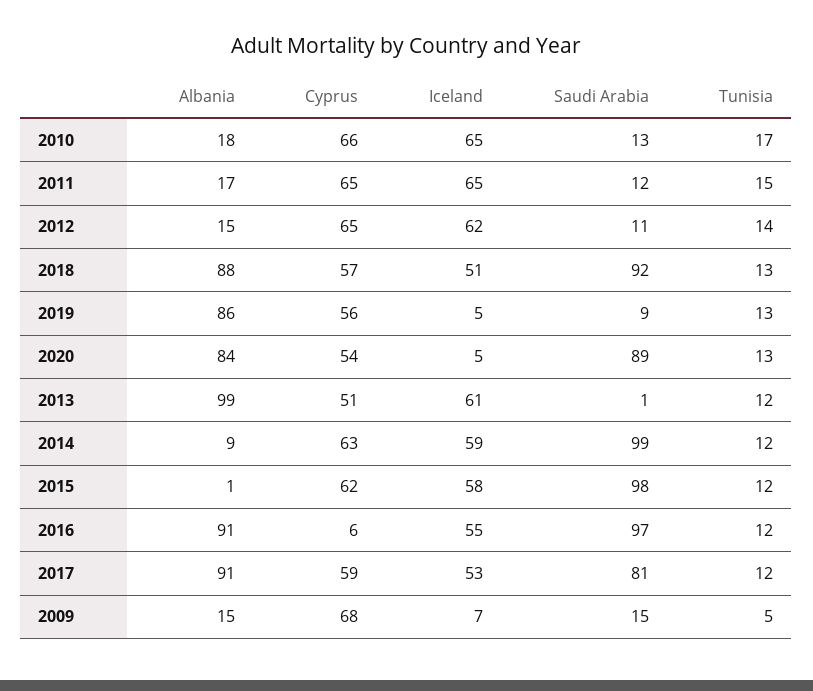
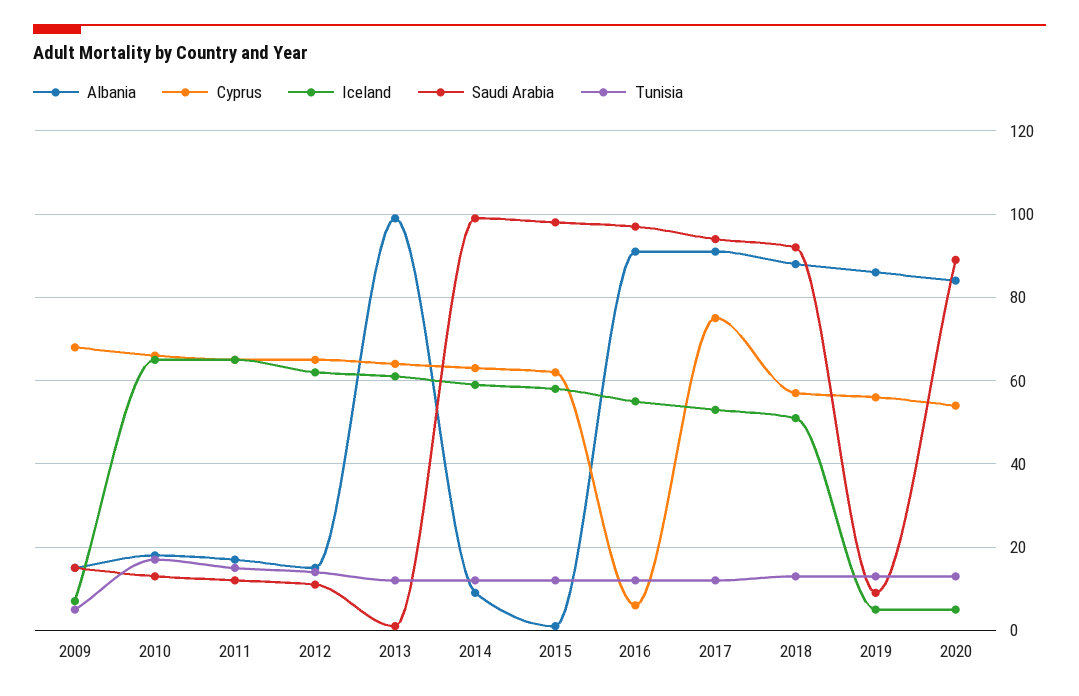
  {
    "Albania": {
      "2010": 18,
      "2011": 17,
      "2012": 15,
      "2018": 88,
      "2019": 86,
      "2020": 84,
      "2013": 99,
      "2014": 9,
      "2015": 1,
      "2016": 91,
      "2017": 91,
      "2009": 15
    },
    "Cyprus": {
      "2010": 66,
      "2011": 65,
      "2012": 65,
      "2018": 57,
      "2019": 56,
      "2020": 54,
-     "2013": 51,
+     "2013": 65,
      "2014": 63,
      "2015": 62,
      "2016": 6,
-     "2017": 59,
+     "2017": 75,
      "2009": 68
    },
    "Iceland": {
      "2010": 65,
      "2011": 65,
      "2012": 62,
      "2018": 51,
      "2019": 5,
      "2020": 5,
      "2013": 61,
      "2014": 59,
      "2015": 58,
      "2016": 55,
      "2017": 53,
      "2009": 7
    },
    "Saudi Arabia": {
      "2010": 13,
      "2011": 12,
      "2012": 11,
      "2018": 92,
      "2019": 9,
      "2020": 89,
      "2013": 1,
      "2014": 99,
      "2015": 98,
      "2016": 97,
-     "2017": 81,
+     "2017": 95,
      "2009": 15
    },
    "Tunisia": {
      "2010": 17,
      "2011": 15,
      "2012": 14,
      "2018": 13,
      "2019": 13,
      "2020": 13,
      "2013": 12,
      "2014": 12,
      "2015": 12,
      "2016": 12,
      "2017": 12,
      "2009": 5
    }
  }

